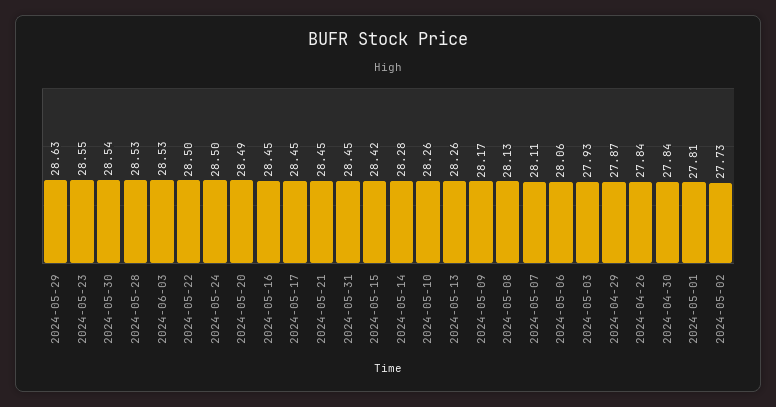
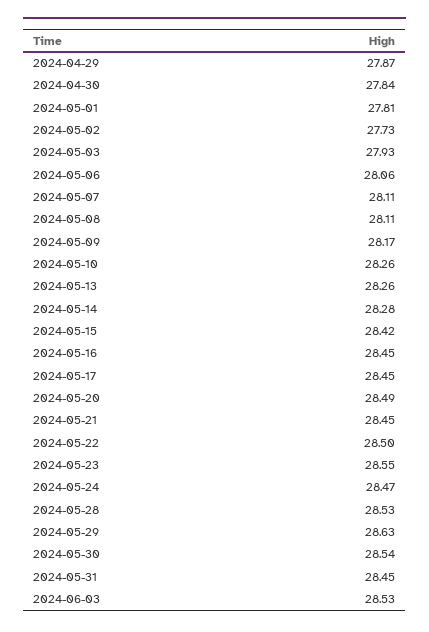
  {
    "2024-05-29": 28.63,
    "2024-05-23": 28.55,
    "2024-05-30": 28.54,
    "2024-05-28": 28.53,
    "2024-06-03": 28.53,
    "2024-05-22": 28.5,
-   "2024-05-24": 28.5,
+   "2024-05-24": 28.47,
    "2024-05-20": 28.49,
    "2024-05-16": 28.45,
    "2024-05-17": 28.45,
    "2024-05-21": 28.45,
    "2024-05-31": 28.45,
    "2024-05-15": 28.42,
    "2024-05-14": 28.28,
    "2024-05-10": 28.26,
    "2024-05-13": 28.26,
    "2024-05-09": 28.17,
-   "2024-05-08": 28.13,
+   "2024-05-08": 28.11,
    "2024-05-07": 28.11,
    "2024-05-06": 28.06,
    "2024-05-03": 27.93,
    "2024-04-29": 27.87,
-   "2024-04-26": 27.84,
    "2024-04-30": 27.84,
    "2024-05-01": 27.81,
    "2024-05-02": 27.73
  }

